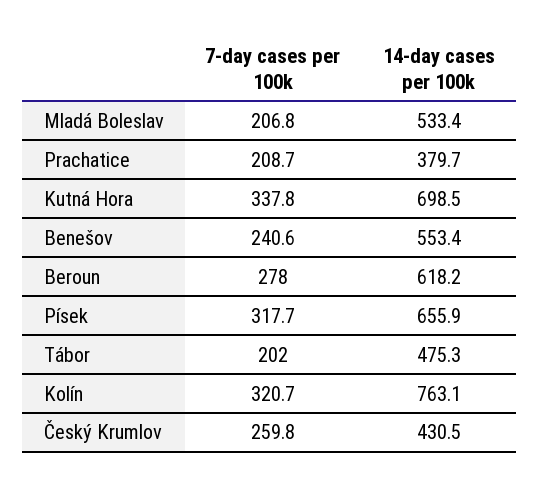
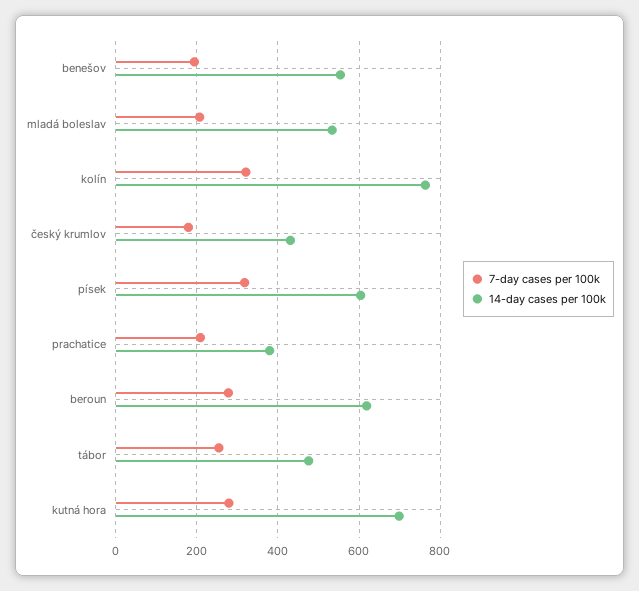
  {
    "7-day cases per 100k": {
      "Mladá Boleslav": 206.8,
      "Prachatice": 208.7,
-     "Kutná Hora": 337.8,
+     "Kutná Hora": 280,
-     "Benešov": 240.6,
+     "Benešov": 200,
      "Beroun": 278,
      "Písek": 317.7,
-     "Tábor": 202,
+     "Tábor": 260,
      "Kolín": 320.7,
-     "Český Krumlov": 259.8
+     "Český Krumlov": 180
    },
    "14-day cases per 100k": {
      "Mladá Boleslav": 533.4,
      "Prachatice": 379.7,
      "Kutná Hora": 698.5,
      "Benešov": 553.4,
      "Beroun": 618.2,
-     "Písek": 655.9,
+     "Písek": 600,
      "Tábor": 475.3,
      "Kolín": 763.1,
      "Český Krumlov": 430.5
    }
  }

